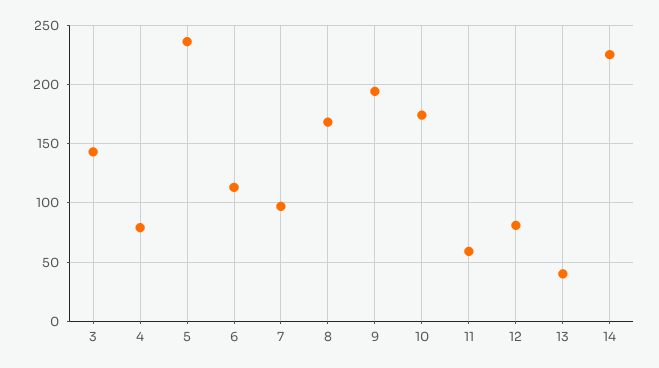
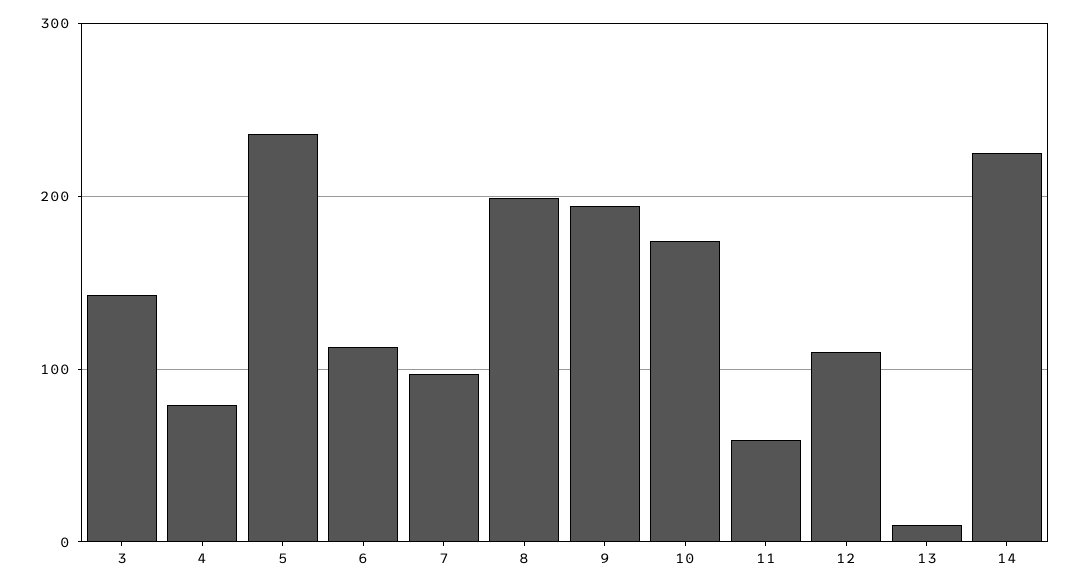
  {
    "3": 140,
    "4": 80,
    "5": 240,
    "6": 110,
    "7": 100,
-   "8": 170,
+   "8": 200,
    "9": 190,
    "10": 170,
    "11": 60,
-   "12": 80,
+   "12": 110,
-   "13": 40,
+   "13": 10,
    "14": 230
  }

